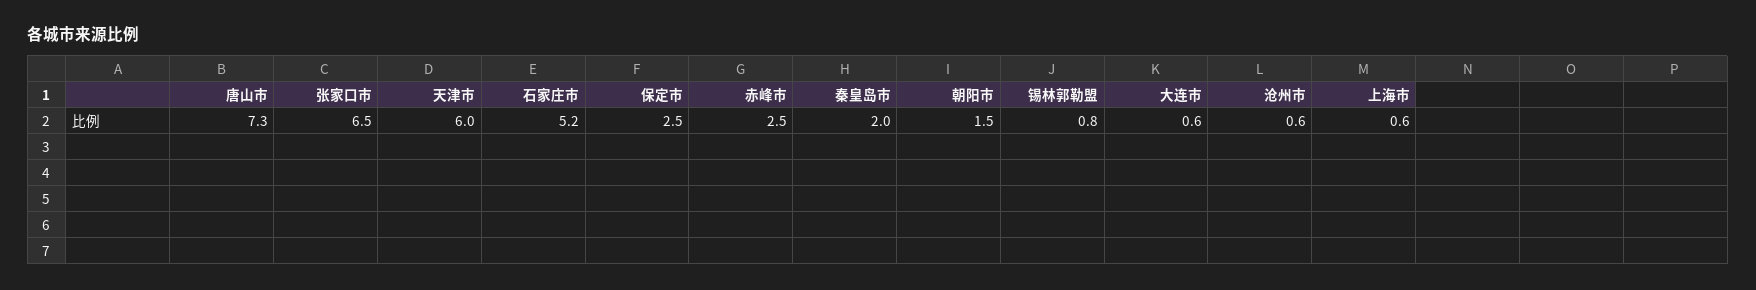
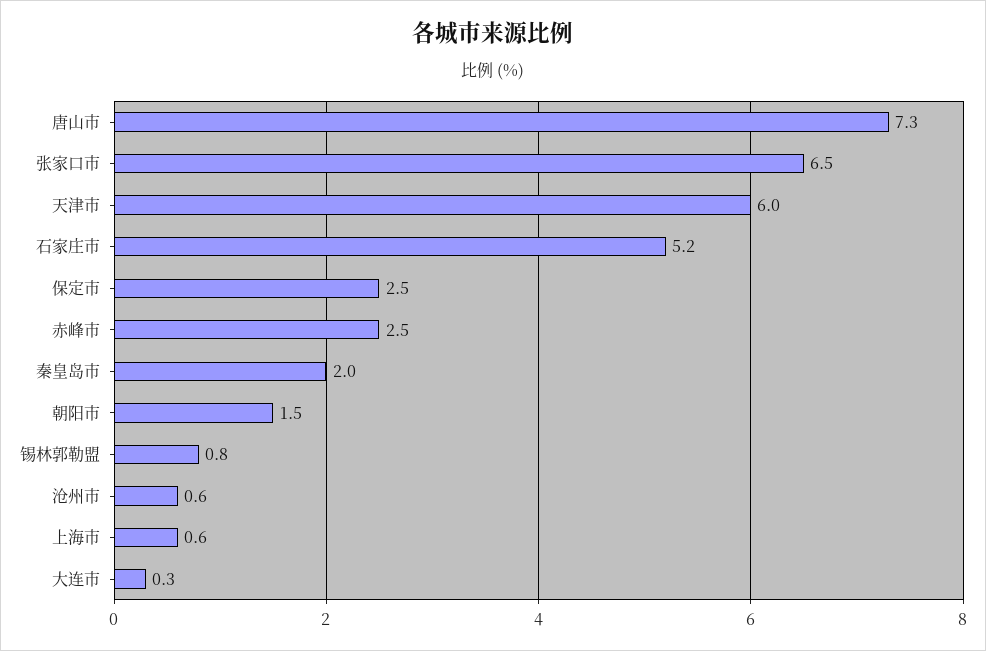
  {
    "唐山市": 7.3,
    "张家口市": 6.5,
    "天津市": 6,
    "石家庄市": 5.2,
    "保定市": 2.5,
    "赤峰市": 2.5,
    "秦皇岛市": 2,
    "朝阳市": 1.5,
    "锡林郭勒盟": 0.8,
-   "大连市": 0.6,
+   "大连市": 0.3,
    "沧州市": 0.6,
    "上海市": 0.6
  }

